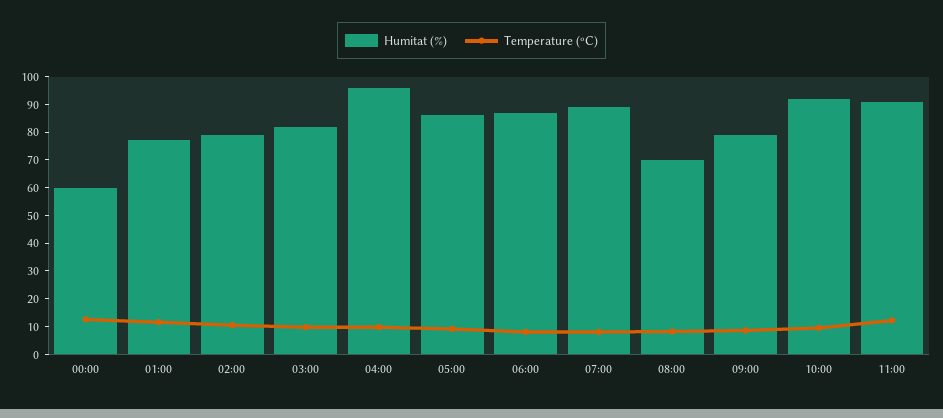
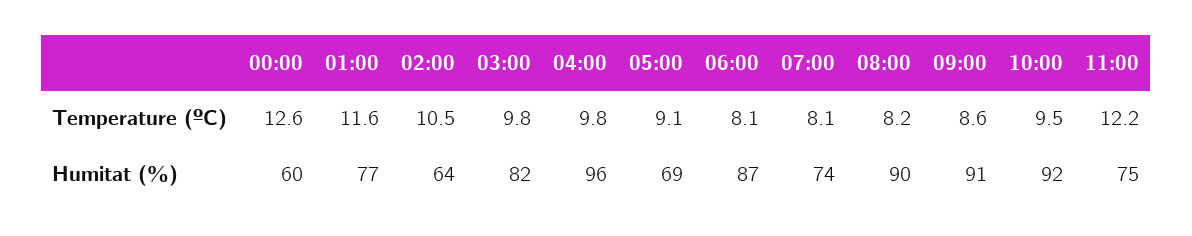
  {
    "Humitat (%)": {
      "00:00": 60,
      "01:00": 77,
-     "02:00": 80,
+     "02:00": 64,
      "03:00": 82,
      "04:00": 96,
-     "05:00": 85,
+     "05:00": 69,
      "06:00": 87,
-     "07:00": 90,
+     "07:00": 74,
-     "08:00": 70,
+     "08:00": 90,
-     "09:00": 80,
+     "09:00": 91,
      "10:00": 92,
-     "11:00": 90
+     "11:00": 75
    },
    "Temperature (ºC)": {
      "00:00": 12.6,
      "01:00": 11.6,
      "02:00": 10.5,
      "03:00": 9.8,
      "04:00": 9.8,
      "05:00": 9.1,
      "06:00": 8.1,
      "07:00": 8.1,
      "08:00": 8.2,
      "09:00": 8.6,
      "10:00": 9.5,
      "11:00": 12.2
    }
  }

